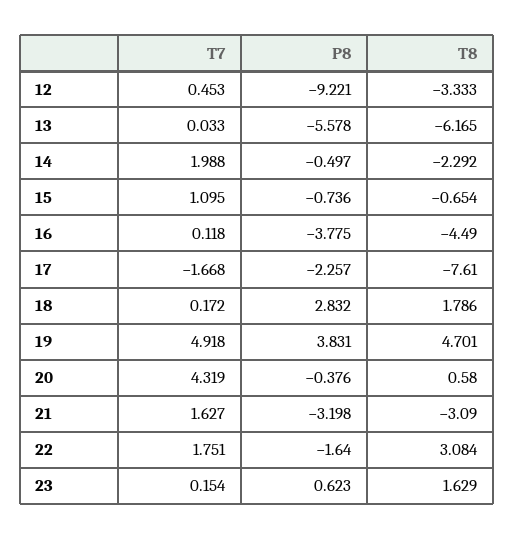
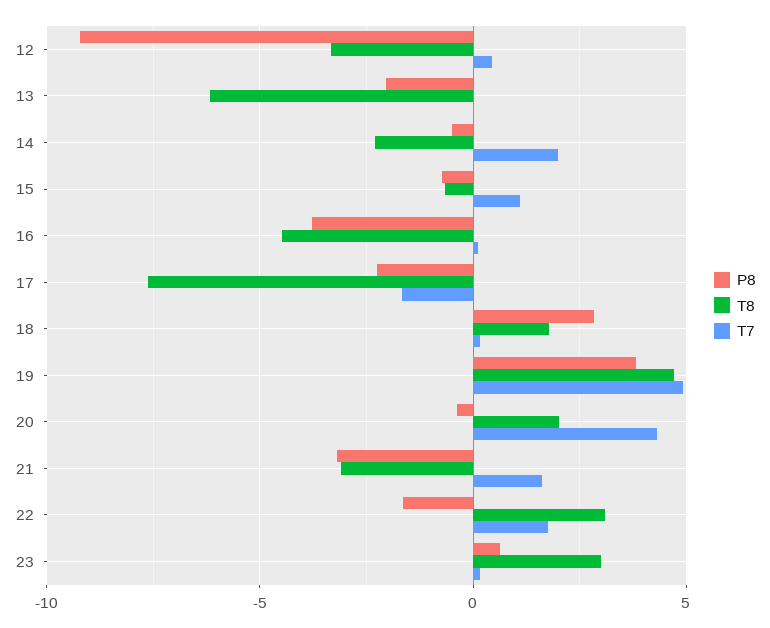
  {
    "T7": {
      "12": 0.453,
      "13": 0.033,
      "14": 1.988,
      "15": 1.095,
      "16": 0.118,
      "17": -1.668,
      "18": 0.172,
      "19": 4.918,
      "20": 4.319,
      "21": 1.627,
      "22": 1.751,
      "23": 0.154
    },
    "P8": {
      "12": -9.221,
-     "13": -5.578,
+     "13": -2,
      "14": -0.497,
      "15": -0.736,
      "16": -3.775,
      "17": -2.257,
      "18": 2.832,
      "19": 3.831,
      "20": -0.376,
      "21": -3.198,
      "22": -1.64,
      "23": 0.623
    },
    "T8": {
      "12": -3.333,
      "13": -6.165,
      "14": -2.292,
      "15": -0.654,
      "16": -4.49,
      "17": -7.61,
      "18": 1.786,
      "19": 4.701,
-     "20": 0.58,
+     "20": 2,
      "21": -3.09,
      "22": 3.084,
-     "23": 1.629
+     "23": 3
    }
  }

